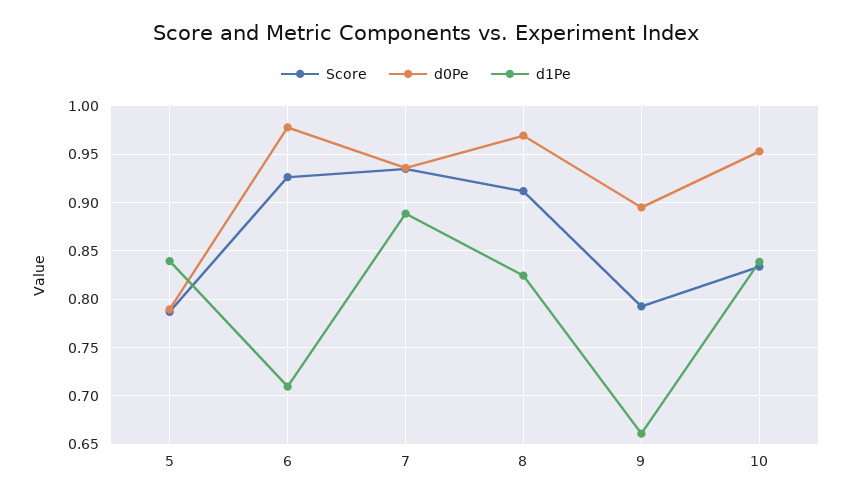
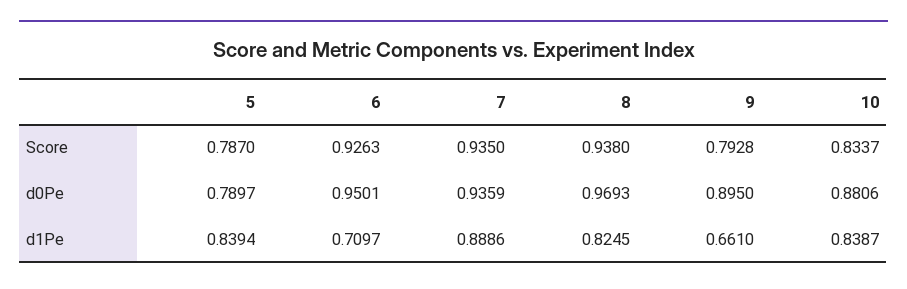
  {
    "Score": {
      "5": 0.787,
      "6": 0.9263,
      "7": 0.935,
-     "8": 0.91,
+     "8": 0.938,
      "9": 0.7928,
      "10": 0.8337
    },
    "d0Pe": {
      "5": 0.7897,
-     "6": 0.98,
+     "6": 0.9501,
      "7": 0.9359,
      "8": 0.9693,
      "9": 0.895,
-     "10": 0.95
+     "10": 0.8806
    },
    "d1Pe": {
      "5": 0.8394,
      "6": 0.7097,
      "7": 0.8886,
      "8": 0.8245,
      "9": 0.661,
      "10": 0.8387
    }
  }

